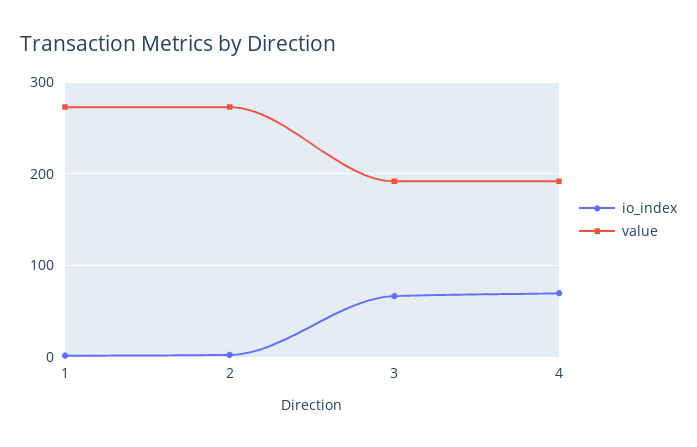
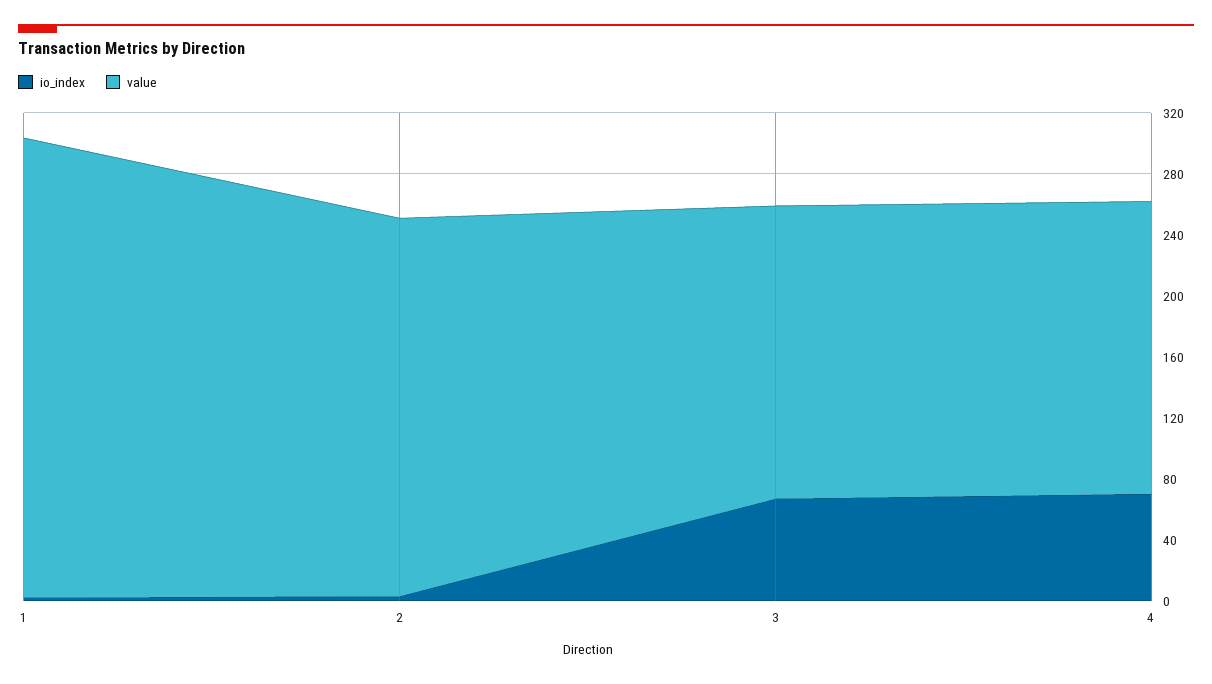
  {
    "io_index": {
      "1": 0,
      "2": 0,
      "3": 70,
      "4": 70
    },
    "value": {
-     "1": 270,
+     "1": 300,
-     "2": 270,
+     "2": 250,
      "3": 190,
      "4": 190
    }
  }

